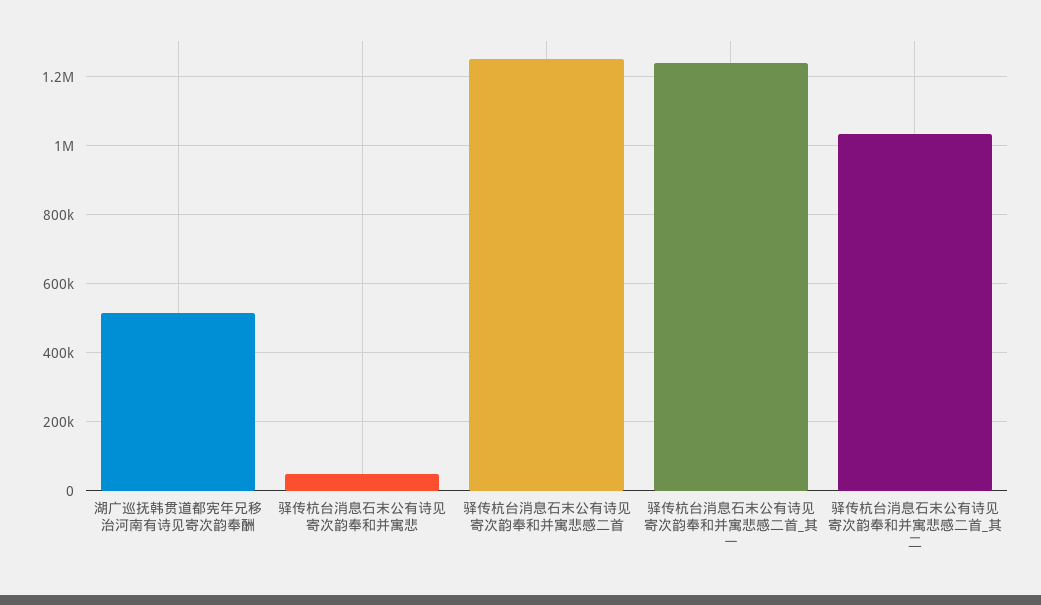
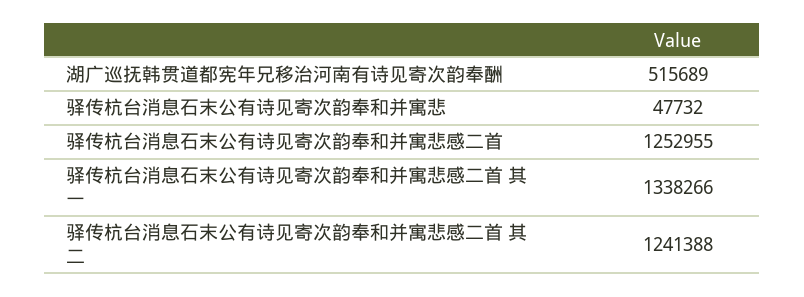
  {
    "湖广巡抚韩贯道都宪年兄移治河南有诗见寄次韵奉酬": 515689,
    "驿传杭台消息石末公有诗见寄次韵奉和并寓悲": 47732,
    "驿传杭台消息石末公有诗见寄次韵奉和并寓悲感二首": 1252955,
-   "驿传杭台消息石末公有诗见寄次韵奉和并寓悲感二首_其一": 1240000,
+   "驿传杭台消息石末公有诗见寄次韵奉和并寓悲感二首_其一": 1338266,
-   "驿传杭台消息石末公有诗见寄次韵奉和并寓悲感二首_其二": 1040000
+   "驿传杭台消息石末公有诗见寄次韵奉和并寓悲感二首_其二": 1241388
  }

